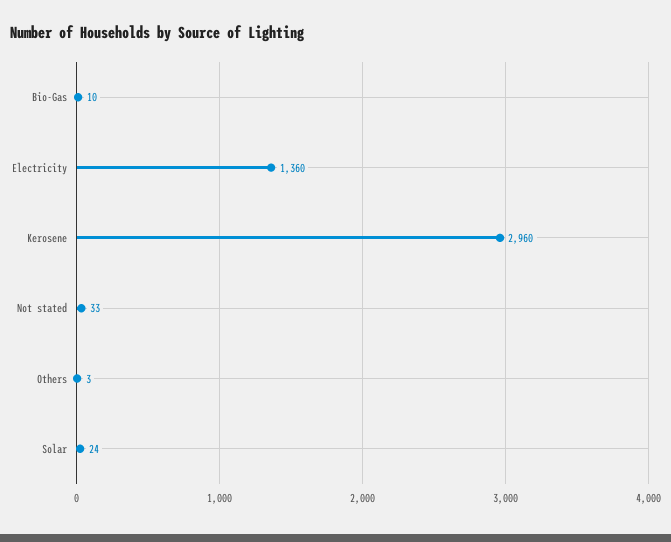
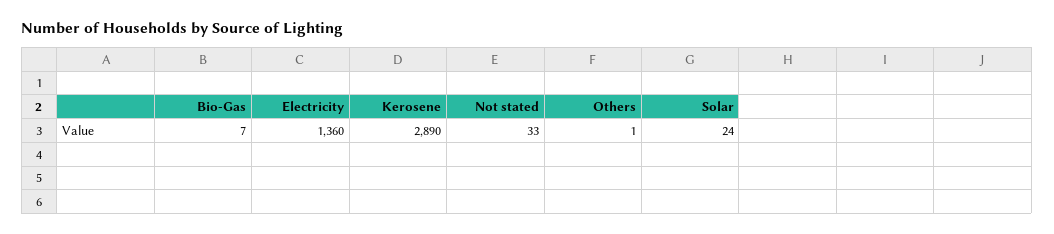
  {
-   "Bio-Gas": 10,
+   "Bio-Gas": 7,
    "Electricity": 1360,
-   "Kerosene": 2960,
+   "Kerosene": 2890,
    "Not stated": 33,
-   "Others": 3,
+   "Others": 1,
    "Solar": 24
  }

